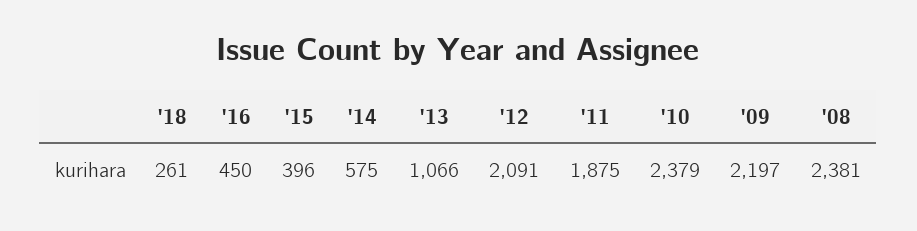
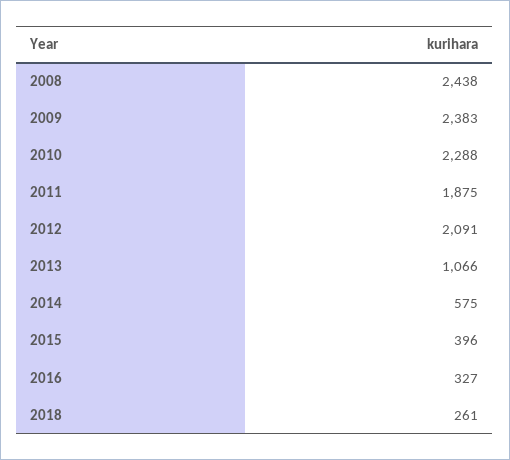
  {
    "'18": 261,
-   "'16": 450,
+   "'16": 327,
    "'15": 396,
    "'14": 575,
    "'13": 1066,
    "'12": 2091,
    "'11": 1875,
-   "'10": 2379,
+   "'10": 2288,
-   "'09": 2197,
+   "'09": 2383,
-   "'08": 2381
+   "'08": 2438
  }

